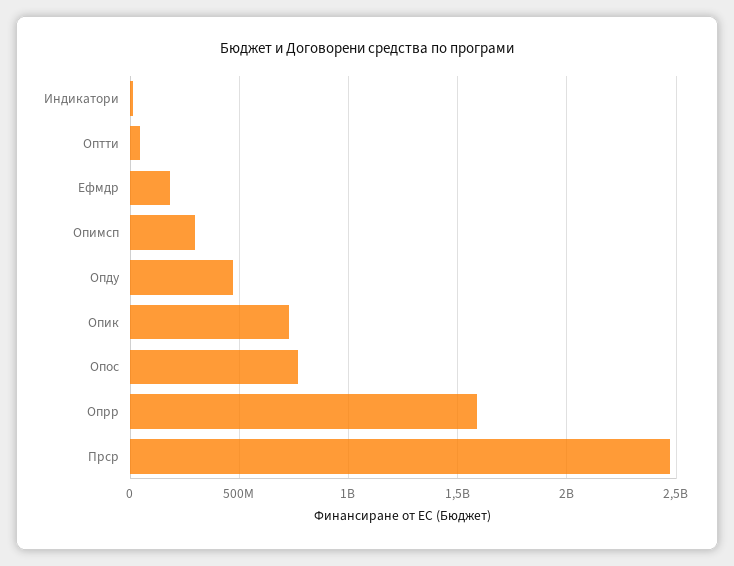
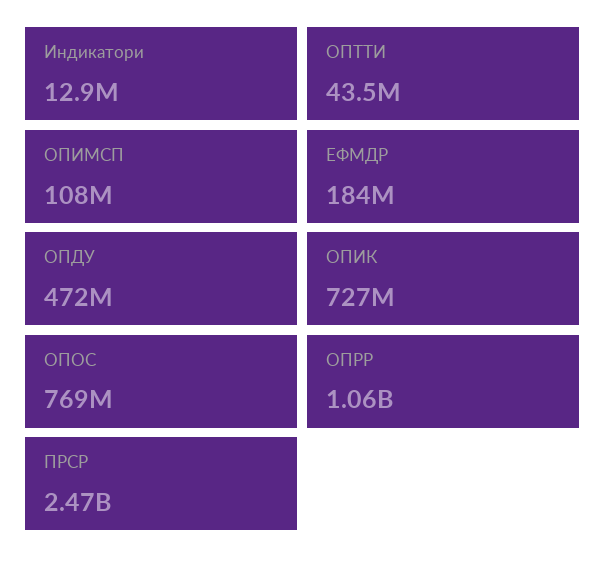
  {
    "Индикатори": 12900000,
    "Оптти": 43500000,
    "Ефмдр": 184000000,
-   "Опимсп": 300000000,
+   "Опимсп": 108000000,
    "Опду": 472000000,
    "Опик": 727000000,
    "Опос": 769000000,
-   "Опрр": 1600000000,
+   "Опрр": 1060000000,
    "Прср": 2470000000
  }

